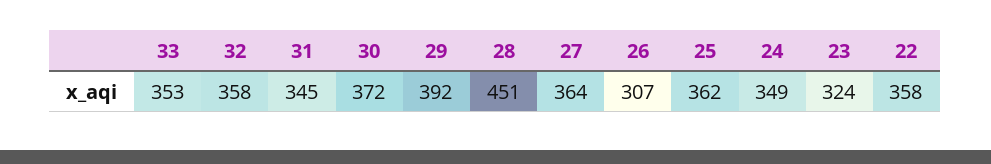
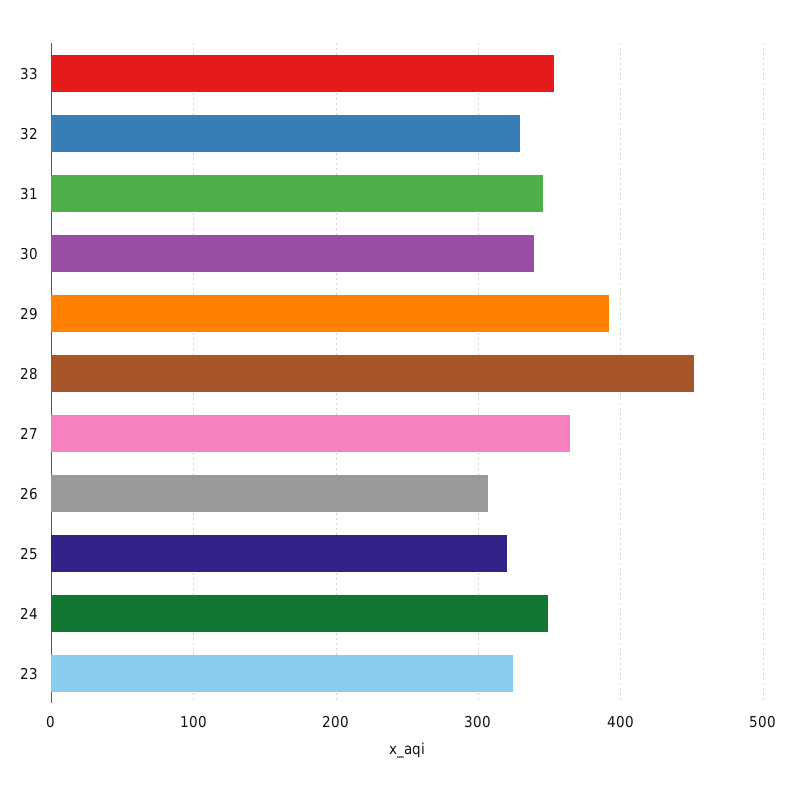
  {
    "33": 353,
-   "32": 358,
+   "32": 330,
    "31": 345,
-   "30": 372,
+   "30": 340,
    "29": 392,
    "28": 451,
    "27": 364,
    "26": 307,
-   "25": 362,
+   "25": 320,
    "24": 349,
-   "23": 324,
+   "23": 324
-   "22": 358
  }

